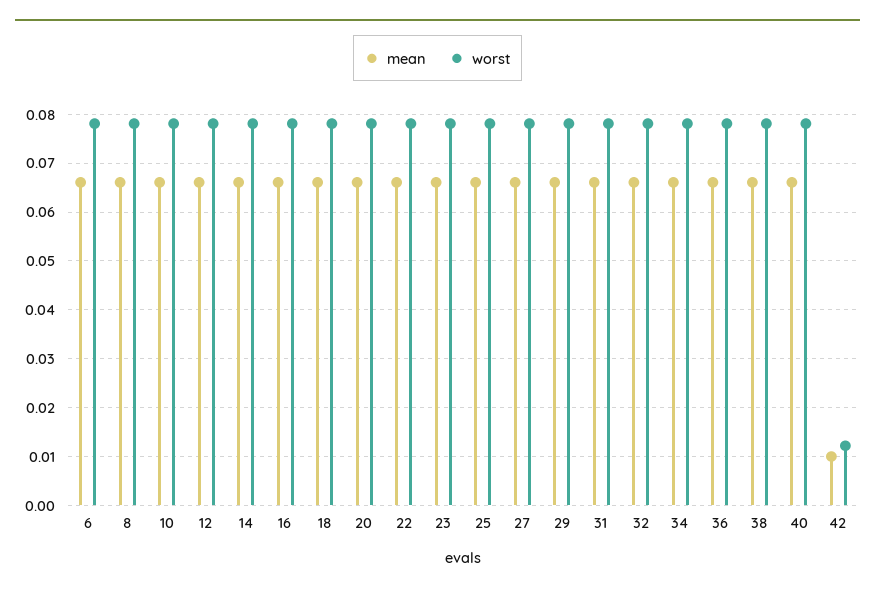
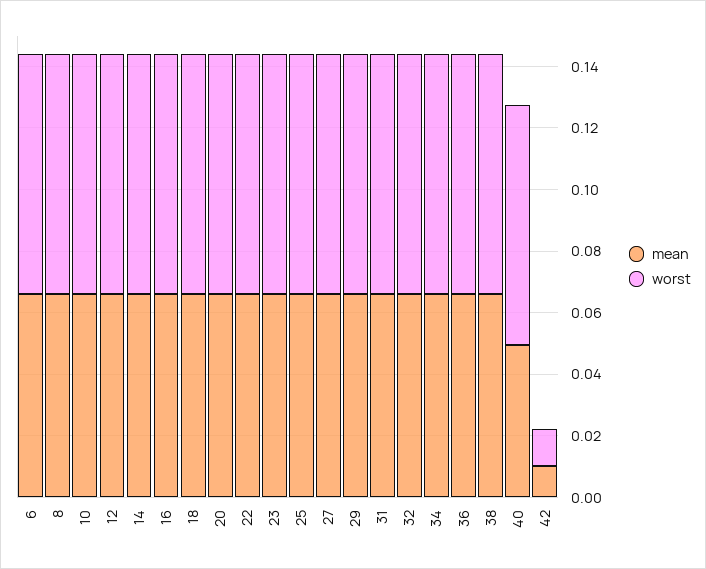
  {
    "mean": {
      "6": 0.066,
      "8": 0.066,
      "10": 0.066,
      "12": 0.066,
      "14": 0.066,
      "16": 0.066,
      "18": 0.066,
      "20": 0.066,
      "22": 0.066,
      "23": 0.066,
      "25": 0.066,
      "27": 0.066,
      "29": 0.066,
      "31": 0.066,
      "32": 0.066,
      "34": 0.066,
      "36": 0.066,
      "38": 0.066,
-     "40": 0.066,
+     "40": 0.05,
      "42": 0.01
    },
    "worst": {
      "6": 0.078,
      "8": 0.078,
      "10": 0.078,
      "12": 0.078,
      "14": 0.078,
      "16": 0.078,
      "18": 0.078,
      "20": 0.078,
      "22": 0.078,
      "23": 0.078,
      "25": 0.078,
      "27": 0.078,
      "29": 0.078,
      "31": 0.078,
      "32": 0.078,
      "34": 0.078,
      "36": 0.078,
      "38": 0.078,
      "40": 0.078,
      "42": 0.012
    }
  }

